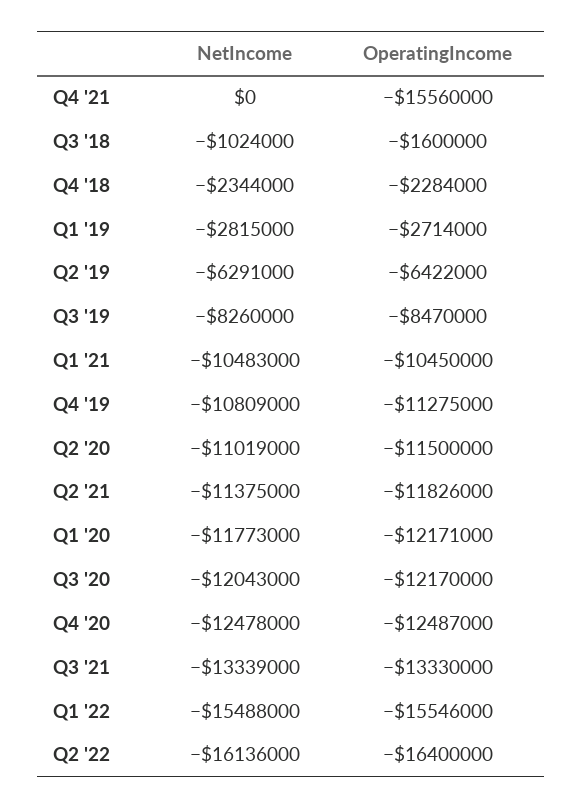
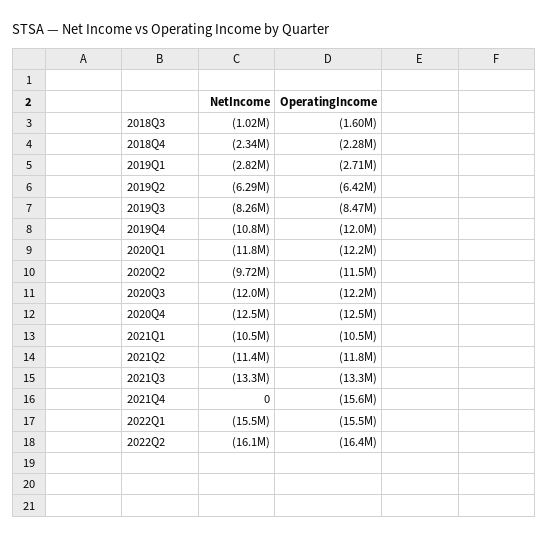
  {
    "NetIncome": {
      "Q4 '21": 0,
      "Q3 '18": -1024000,
      "Q4 '18": -2344000,
      "Q1 '19": -2815000,
      "Q2 '19": -6291000,
      "Q3 '19": -8260000,
      "Q1 '21": -10483000,
      "Q4 '19": -10809000,
-     "Q2 '20": -11019000,
+     "Q2 '20": -9720000,
      "Q2 '21": -11375000,
      "Q1 '20": -11773000,
      "Q3 '20": -12043000,
      "Q4 '20": -12478000,
      "Q3 '21": -13339000,
      "Q1 '22": -15488000,
      "Q2 '22": -16136000
    },
    "OperatingIncome": {
      "Q4 '21": -15560000,
      "Q3 '18": -1600000,
      "Q4 '18": -2284000,
      "Q1 '19": -2714000,
      "Q2 '19": -6422000,
      "Q3 '19": -8470000,
      "Q1 '21": -10450000,
-     "Q4 '19": -11275000,
+     "Q4 '19": -12000000,
      "Q2 '20": -11500000,
      "Q2 '21": -11826000,
      "Q1 '20": -12171000,
      "Q3 '20": -12170000,
      "Q4 '20": -12487000,
      "Q3 '21": -13330000,
      "Q1 '22": -15546000,
      "Q2 '22": -16400000
    }
  }

